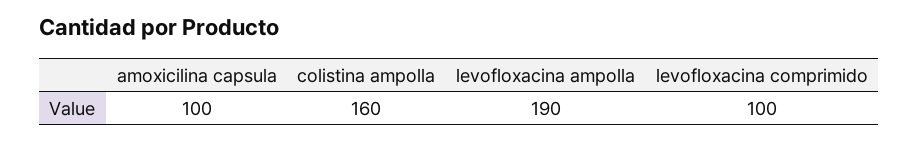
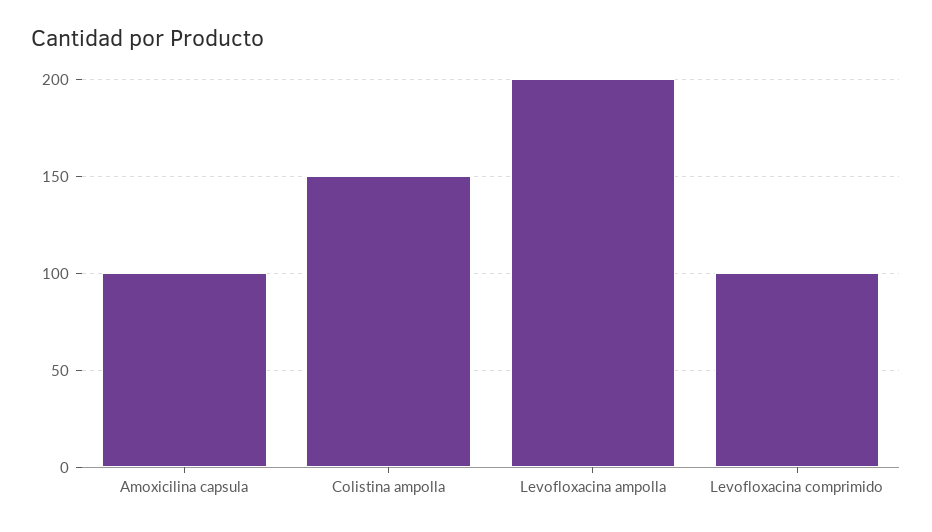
  {
    "amoxicilina capsula": 100,
-   "colistina ampolla": 160,
+   "colistina ampolla": 150,
-   "levofloxacina ampolla": 190,
+   "levofloxacina ampolla": 200,
    "levofloxacina comprimido": 100
  }

